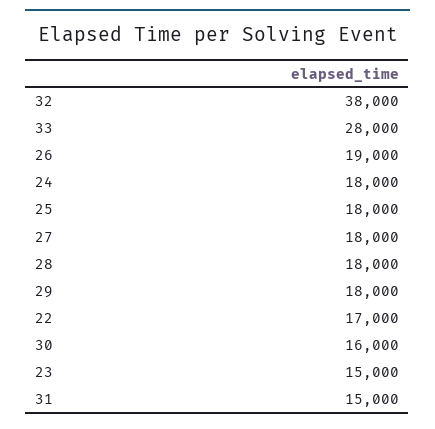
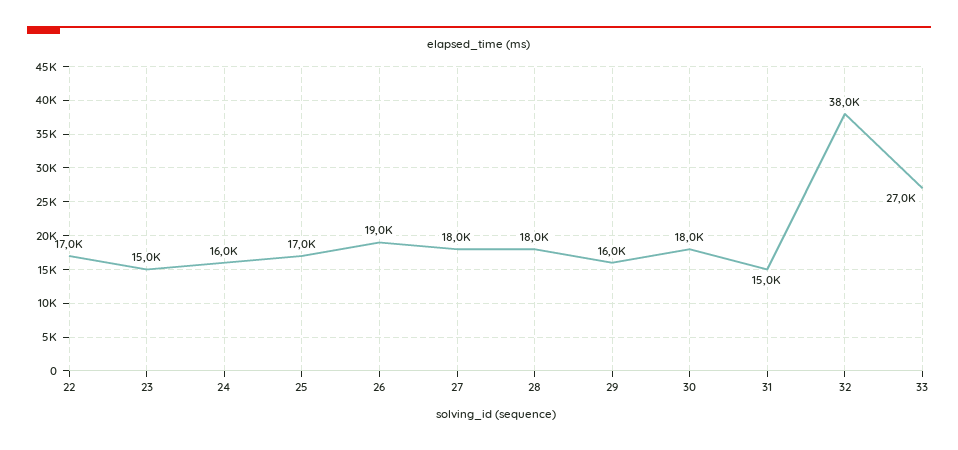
  {
    "32": 38000,
-   "33": 28000,
+   "33": 27000,
    "26": 19000,
-   "24": 18000,
+   "24": 16000,
-   "25": 18000,
+   "25": 17000,
    "27": 18000,
    "28": 18000,
-   "29": 18000,
+   "29": 16000,
    "22": 17000,
-   "30": 16000,
+   "30": 18000,
    "23": 15000,
    "31": 15000
  }

